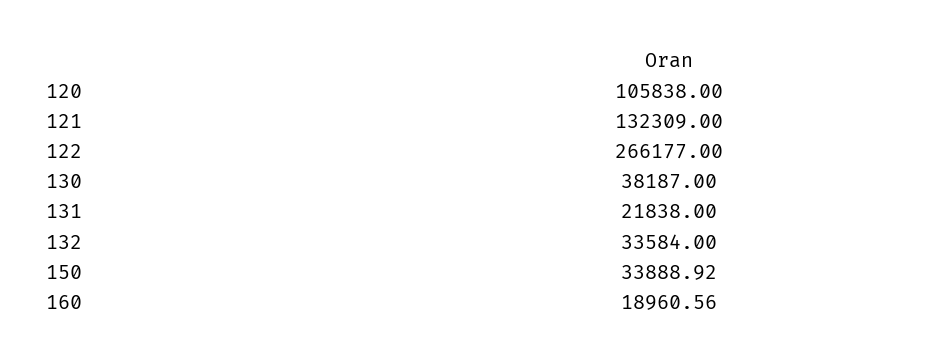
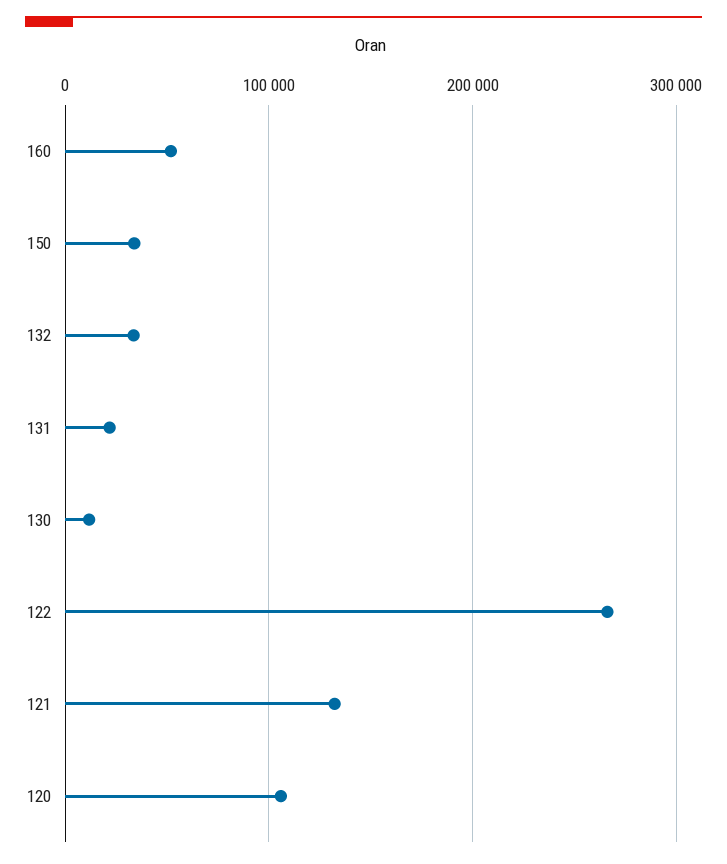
  {
    "120": 105838,
    "121": 132309,
    "122": 266177,
-   "130": 38187,
+   "130": 10000,
    "131": 21838,
    "132": 33584,
    "150": 33888.92,
-   "160": 18960.56
+   "160": 50000
  }

